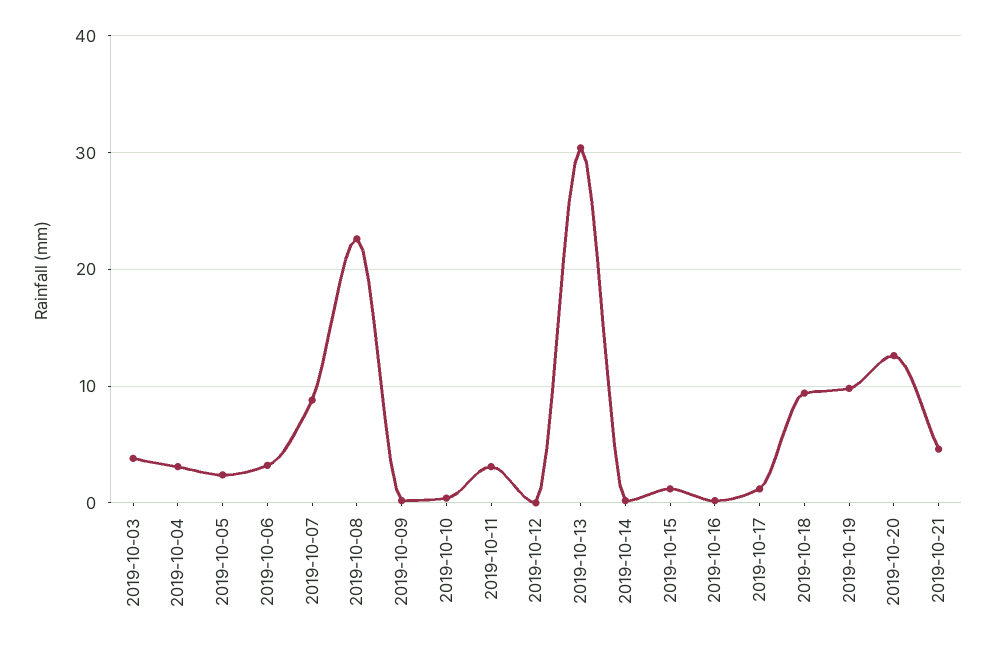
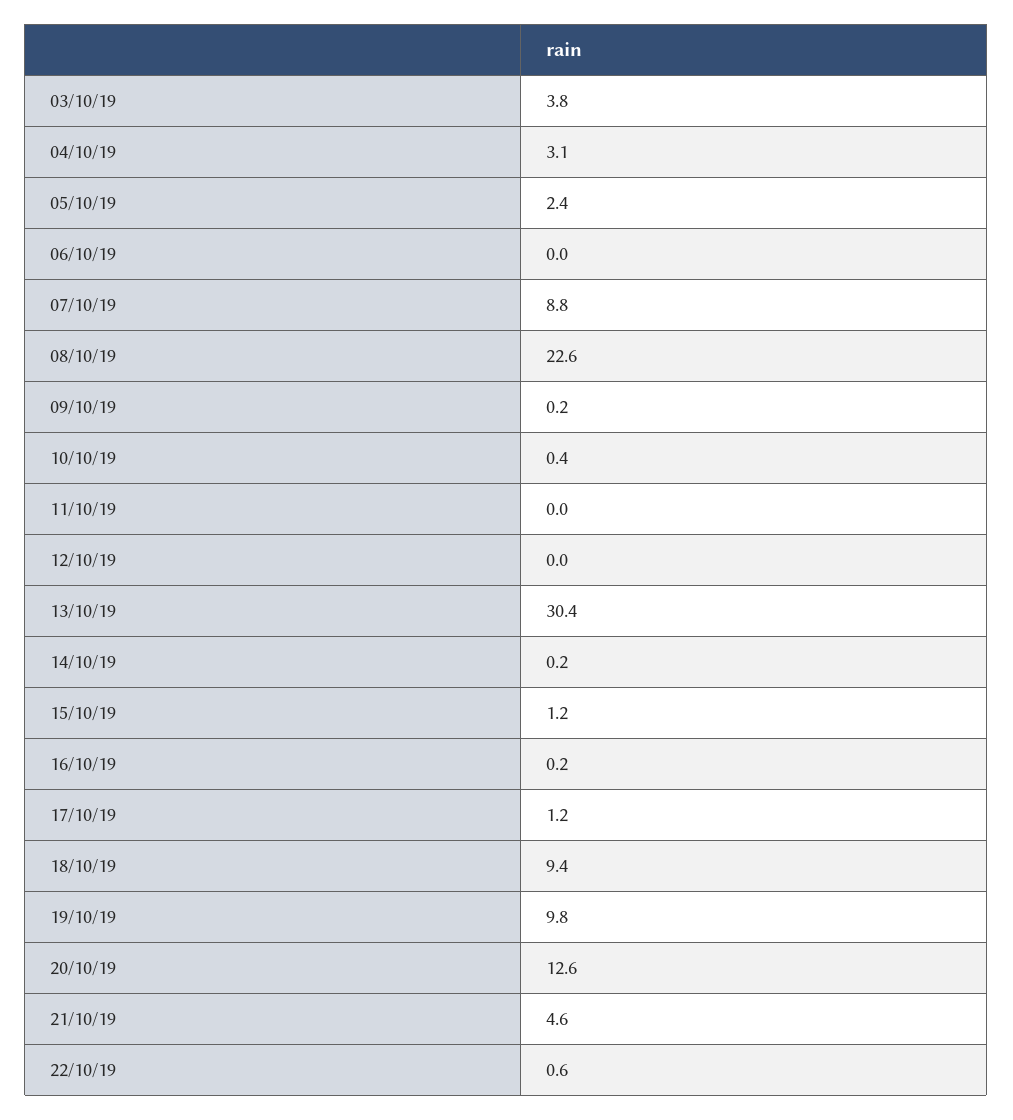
  {
    "2019-10-03": 3.8,
    "2019-10-04": 3.1,
    "2019-10-05": 2.4,
-   "2019-10-06": 3,
+   "2019-10-06": 0,
    "2019-10-07": 8.8,
    "2019-10-08": 22.6,
    "2019-10-09": 0.2,
    "2019-10-10": 0.4,
-   "2019-10-11": 3,
+   "2019-10-11": 0,
    "2019-10-12": 0,
    "2019-10-13": 30.4,
    "2019-10-14": 0.2,
    "2019-10-15": 1.2,
    "2019-10-16": 0.2,
    "2019-10-17": 1.2,
    "2019-10-18": 9.4,
    "2019-10-19": 9.8,
    "2019-10-20": 12.6,
-   "2019-10-21": 4.6
+   "2019-10-21": 4.6,
+   "22/10/19": 0.6
  }

